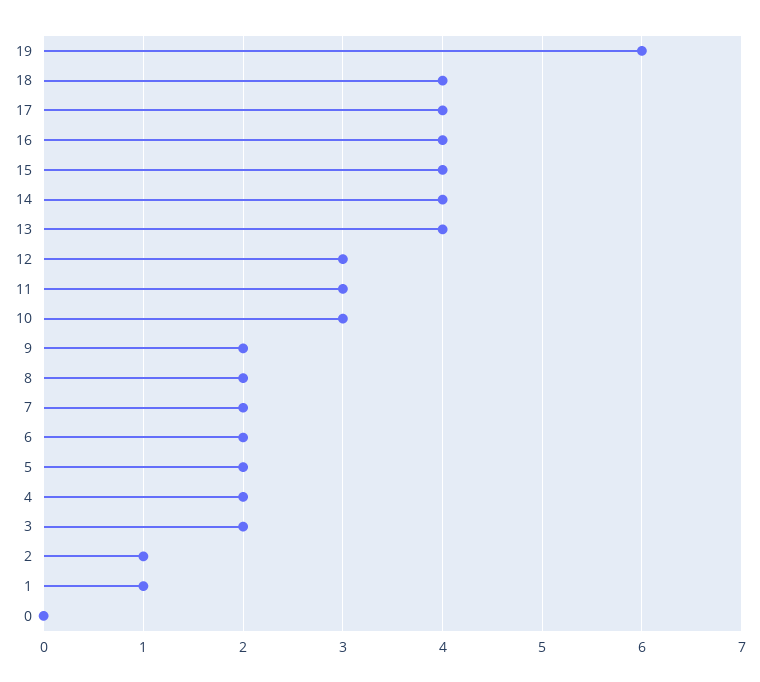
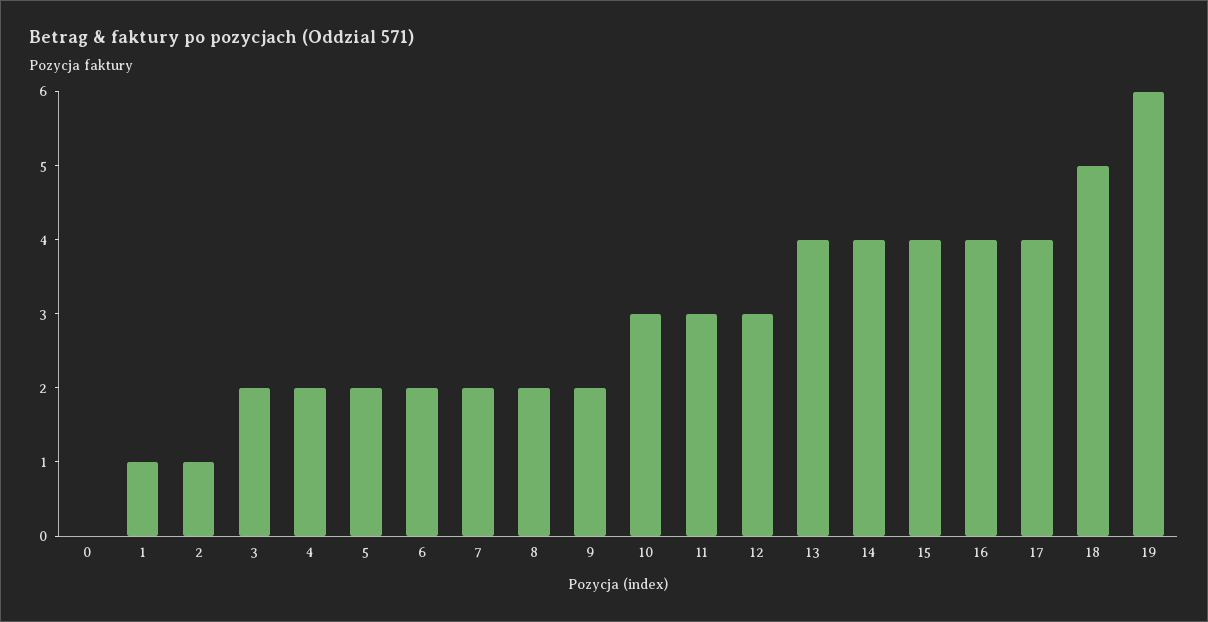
  {
    "19": 6,
-   "18": 4,
+   "18": 5,
    "17": 4,
    "16": 4,
    "15": 4,
    "14": 4,
    "13": 4,
    "12": 3,
    "11": 3,
    "10": 3,
    "9": 2,
    "8": 2,
    "7": 2,
    "6": 2,
    "5": 2,
    "4": 2,
    "3": 2,
    "2": 1,
    "1": 1,
    "0": 0
  }

